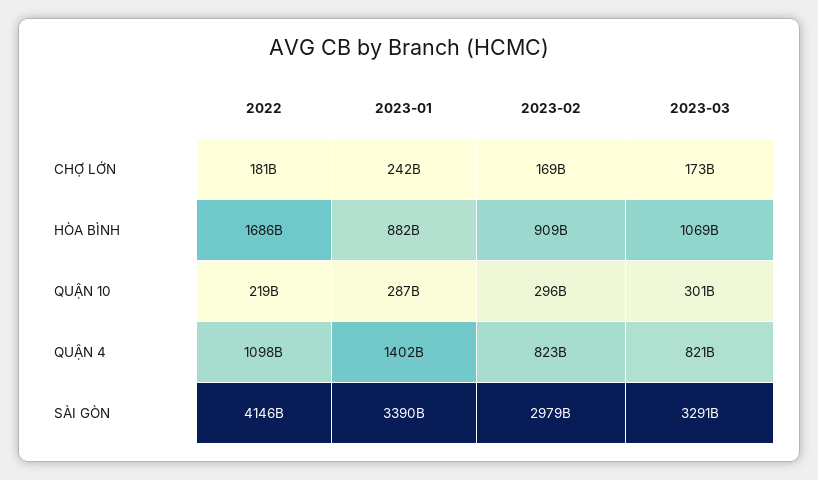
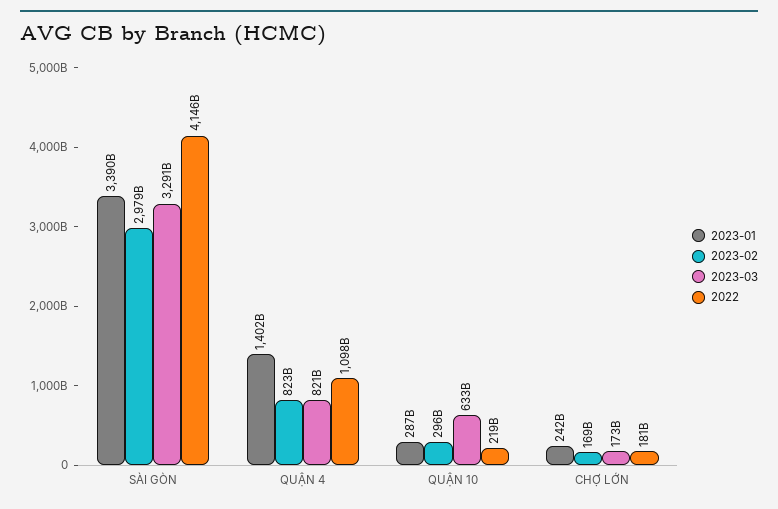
  {
    "2022": {
      "CHỢ LỚN": 181000000000,
-     "HÒA BÌNH": 1686000000000,
      "QUẬN 10": 219000000000,
      "QUẬN 4": 1098000000000,
      "SÀI GÒN": 4146000000000
    },
    "2023-01": {
      "CHỢ LỚN": 242000000000,
-     "HÒA BÌNH": 882000000000,
      "QUẬN 10": 287000000000,
      "QUẬN 4": 1402000000000,
      "SÀI GÒN": 3390000000000
    },
    "2023-02": {
      "CHỢ LỚN": 169000000000,
-     "HÒA BÌNH": 909000000000,
      "QUẬN 10": 296000000000,
      "QUẬN 4": 823000000000,
      "SÀI GÒN": 2979000000000
    },
    "2023-03": {
      "CHỢ LỚN": 173000000000,
-     "HÒA BÌNH": 1069000000000,
-     "QUẬN 10": 301000000000,
+     "QUẬN 10": 633000000000,
      "QUẬN 4": 821000000000,
      "SÀI GÒN": 3291000000000
    }
  }

